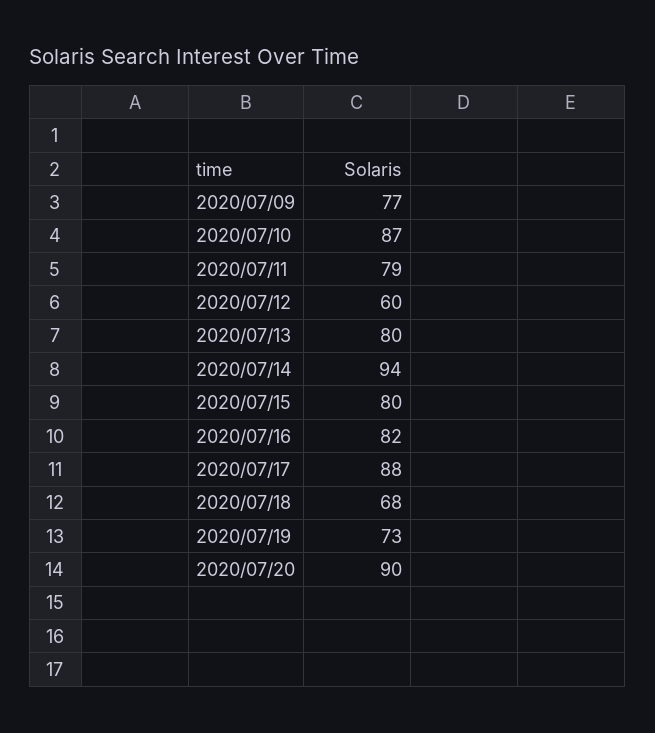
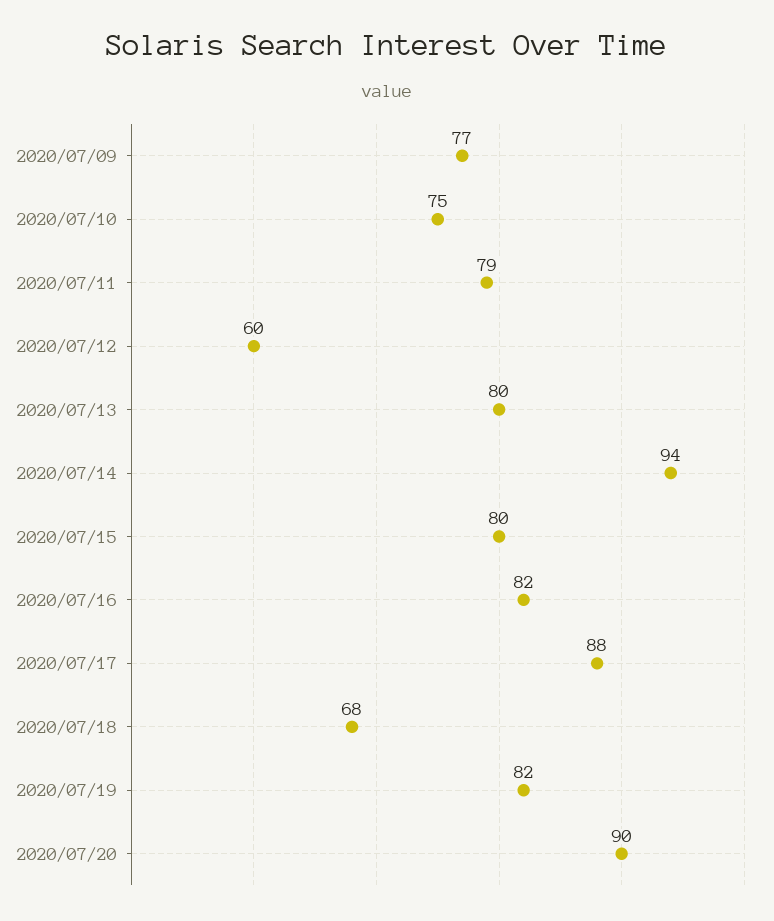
  {
    "2020/07/09": 77,
-   "2020/07/10": 87,
+   "2020/07/10": 75,
    "2020/07/11": 79,
    "2020/07/12": 60,
    "2020/07/13": 80,
    "2020/07/14": 94,
    "2020/07/15": 80,
    "2020/07/16": 82,
    "2020/07/17": 88,
    "2020/07/18": 68,
-   "2020/07/19": 73,
+   "2020/07/19": 82,
    "2020/07/20": 90
  }

